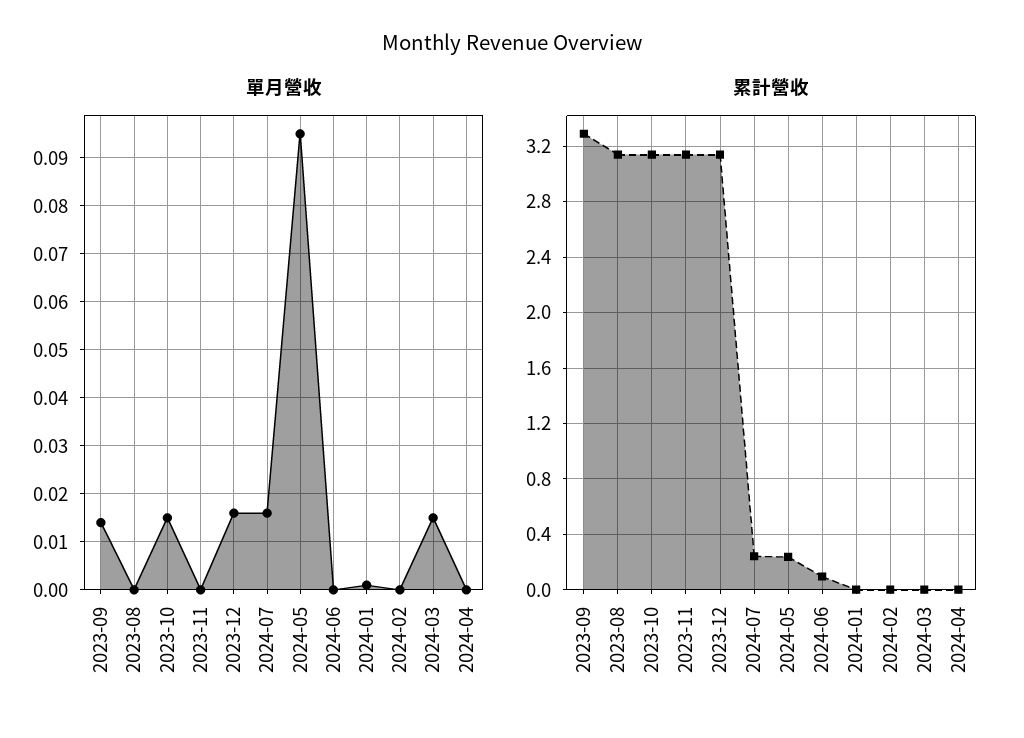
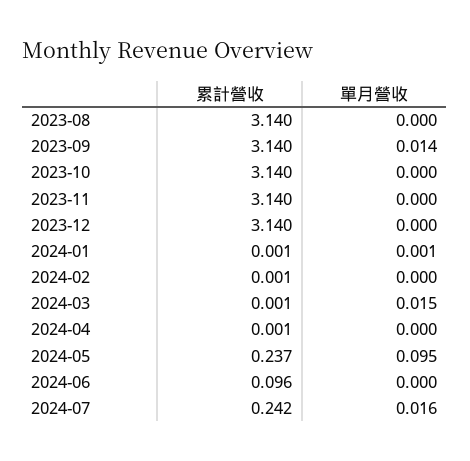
  {
    "單月營收": {
      "2023-09": 0.014,
      "2023-08": 0,
-     "2023-10": 0.015,
+     "2023-10": 0,
      "2023-11": 0,
-     "2023-12": 0.015,
+     "2023-12": 0,
      "2024-07": 0.016,
      "2024-05": 0.095,
      "2024-06": 0,
      "2024-01": 0.001,
      "2024-02": 0,
      "2024-03": 0.015,
      "2024-04": 0
    },
    "累計營收": {
-     "2023-09": 3.3,
+     "2023-09": 3.14,
      "2023-08": 3.14,
      "2023-10": 3.14,
      "2023-11": 3.14,
      "2023-12": 3.14,
      "2024-07": 0.242,
      "2024-05": 0.237,
      "2024-06": 0.096,
      "2024-01": 0.001,
      "2024-02": 0.001,
      "2024-03": 0.001,
      "2024-04": 0.001
    }
  }

